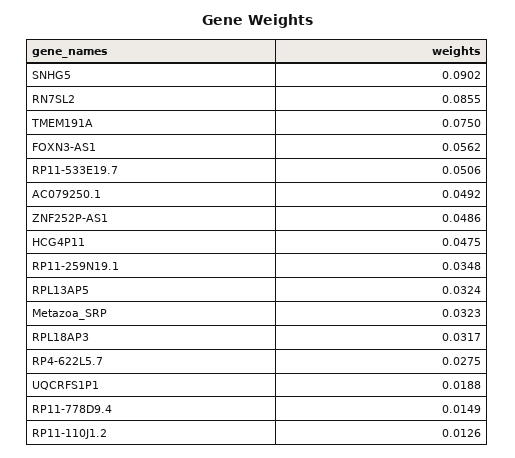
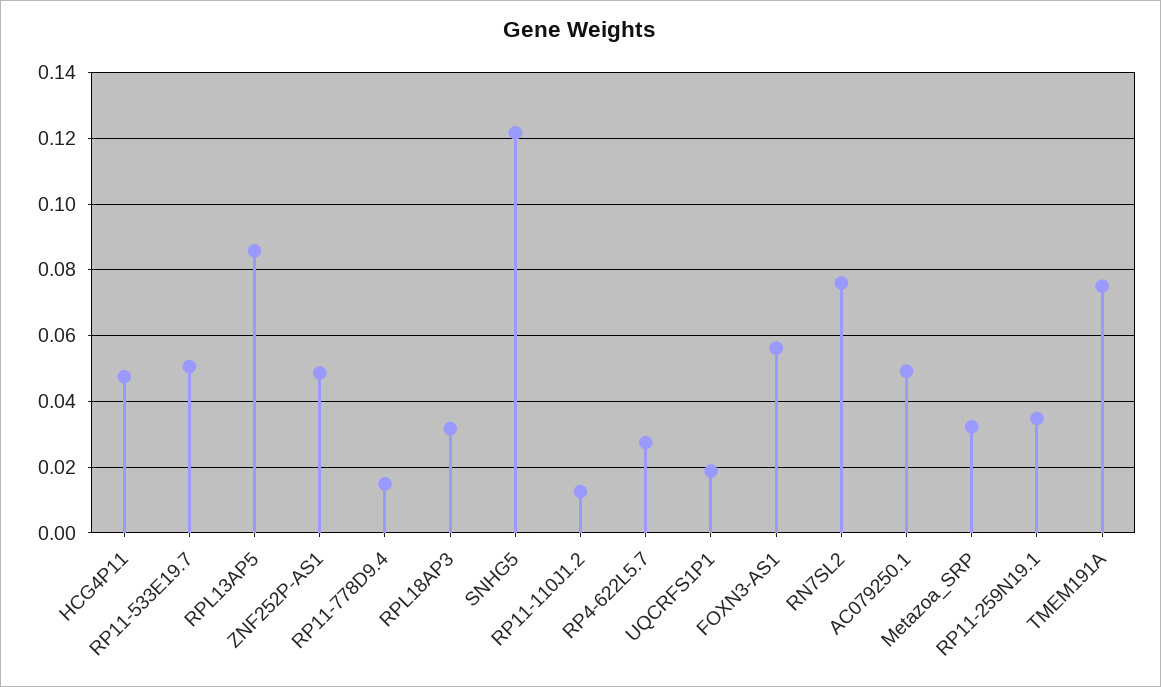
  {
-   "SNHG5": 0.0902,
+   "SNHG5": 0.122,
-   "RN7SL2": 0.0855,
+   "RN7SL2": 0.076,
    "TMEM191A": 0.075,
    "FOXN3-AS1": 0.0562,
    "RP11-533E19.7": 0.0506,
    "AC079250.1": 0.0492,
    "ZNF252P-AS1": 0.0486,
    "HCG4P11": 0.0475,
    "RP11-259N19.1": 0.0348,
-   "RPL13AP5": 0.0324,
+   "RPL13AP5": 0.086,
    "Metazoa_SRP": 0.0323,
    "RPL18AP3": 0.0317,
    "RP4-622L5.7": 0.0275,
    "UQCRFS1P1": 0.0188,
    "RP11-778D9.4": 0.0149,
    "RP11-110J1.2": 0.0126
  }

